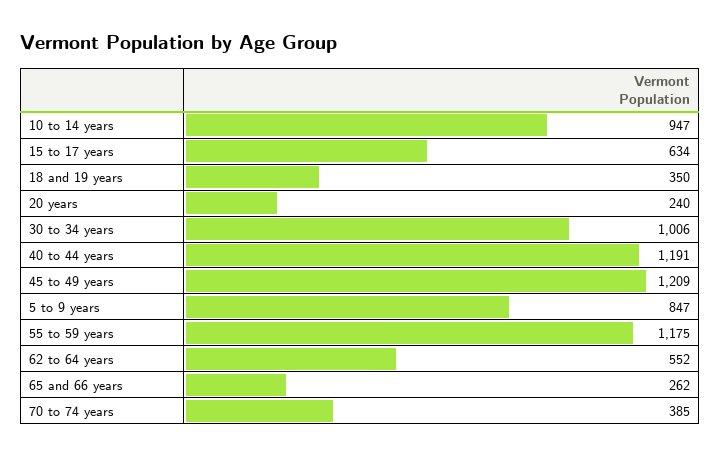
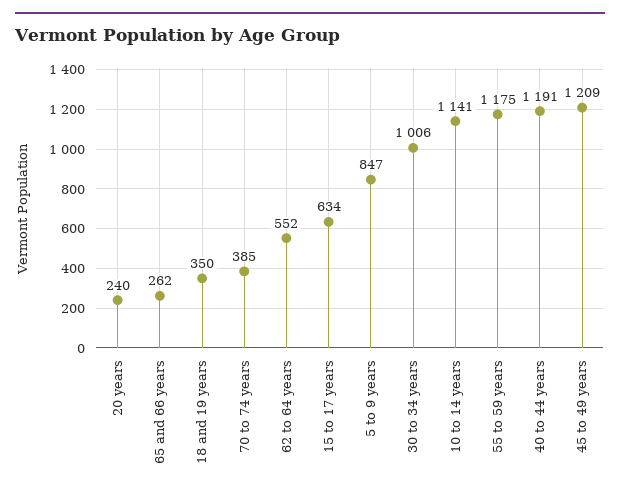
  {
-   "10 to 14 years": 947,
+   "10 to 14 years": 1141,
    "15 to 17 years": 634,
    "18 and 19 years": 350,
    "20 years": 240,
    "30 to 34 years": 1006,
    "40 to 44 years": 1191,
    "45 to 49 years": 1209,
    "5 to 9 years": 847,
    "55 to 59 years": 1175,
    "62 to 64 years": 552,
    "65 and 66 years": 262,
    "70 to 74 years": 385
  }

